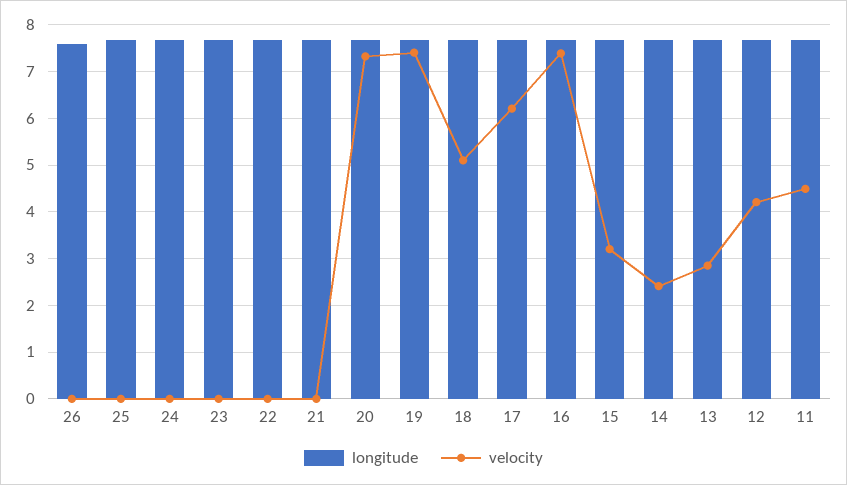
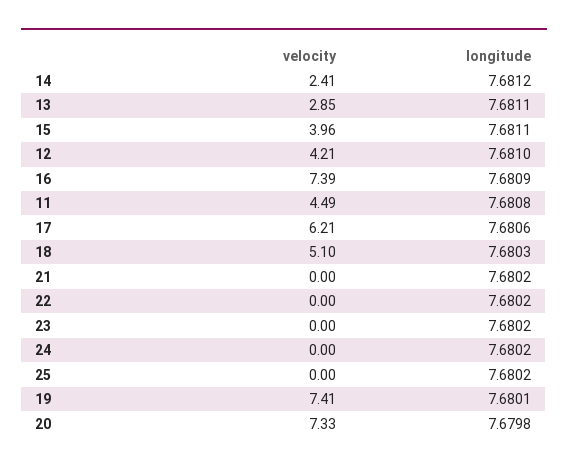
  {
    "longitude": {
-     "26": 7.6,
      "25": 7.6802,
      "24": 7.6802,
      "23": 7.6802,
      "22": 7.6802,
      "21": 7.6802,
      "20": 7.6798,
      "19": 7.6801,
      "18": 7.6803,
      "17": 7.6806,
      "16": 7.6809,
      "15": 7.6811,
      "14": 7.6812,
      "13": 7.6811,
      "12": 7.681,
      "11": 7.6808
    },
    "velocity": {
-     "26": 0,
      "25": 0,
      "24": 0,
      "23": 0,
      "22": 0,
      "21": 0,
      "20": 7.33,
      "19": 7.41,
      "18": 5.1,
      "17": 6.21,
      "16": 7.39,
-     "15": 3.2,
+     "15": 3.96,
      "14": 2.41,
      "13": 2.85,
      "12": 4.21,
      "11": 4.49
    }
  }

